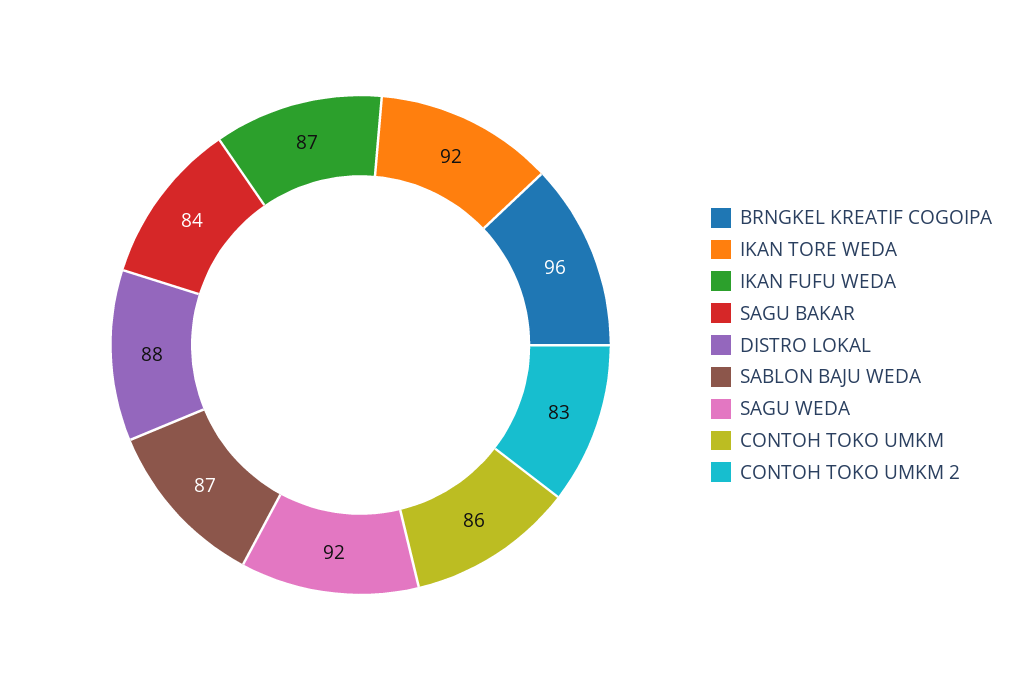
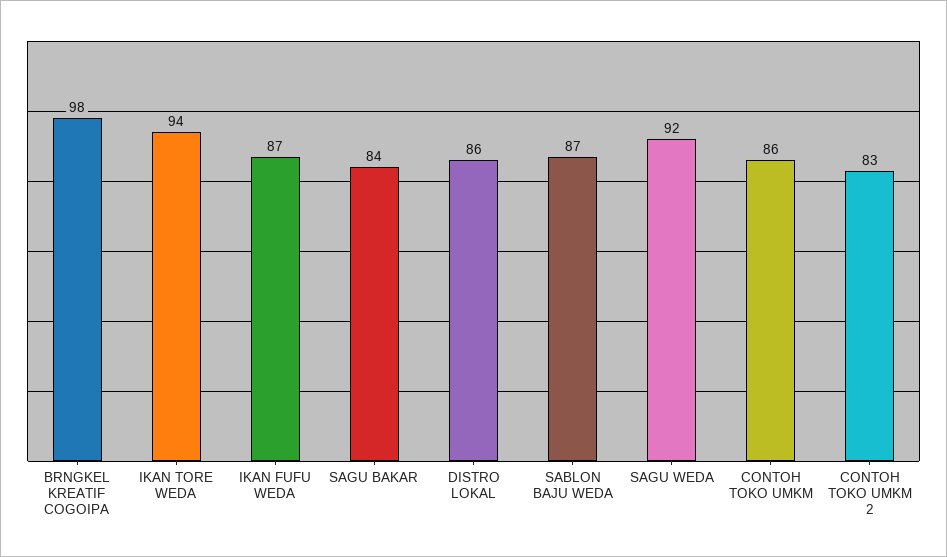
  {
-   "BRNGKEL KREATIF COGOIPA": 96,
+   "BRNGKEL KREATIF COGOIPA": 98,
-   "IKAN TORE WEDA": 92,
+   "IKAN TORE WEDA": 94,
    "IKAN FUFU WEDA": 87,
    "SAGU BAKAR": 84,
-   "DISTRO LOKAL": 88,
+   "DISTRO LOKAL": 86,
    "SABLON BAJU WEDA": 87,
    "SAGU WEDA": 92,
    "CONTOH TOKO UMKM": 86,
    "CONTOH TOKO UMKM 2": 83
  }

